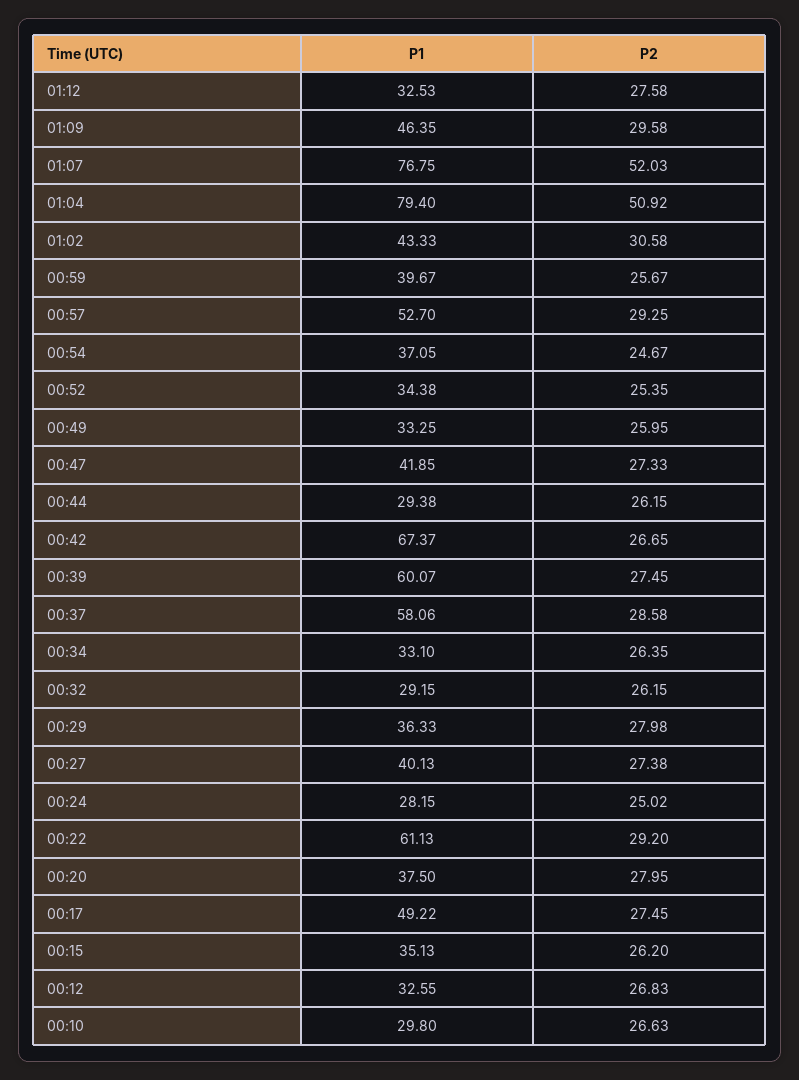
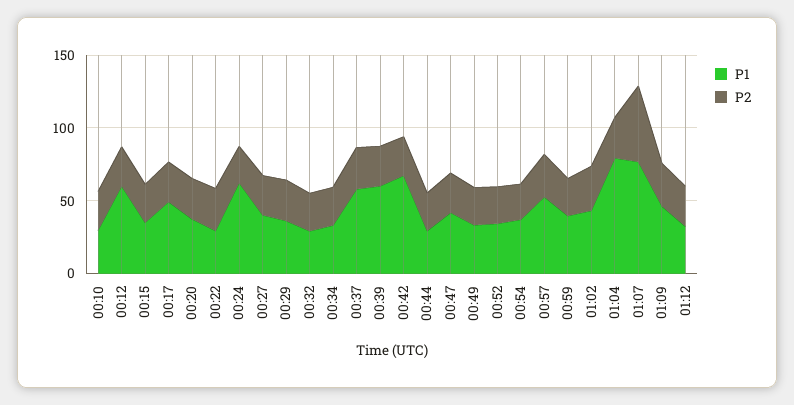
  {
    "P1": {
      "01:12": 32.53,
      "01:09": 46.35,
      "01:07": 76.75,
      "01:04": 79.4,
      "01:02": 43.33,
      "00:59": 39.67,
      "00:57": 52.7,
      "00:54": 37.05,
      "00:52": 34.38,
      "00:49": 33.25,
      "00:47": 41.85,
      "00:44": 29.38,
      "00:42": 67.37,
      "00:39": 60.07,
      "00:37": 58.06,
      "00:34": 33.1,
      "00:32": 29.15,
      "00:29": 36.33,
      "00:27": 40.13,
-     "00:24": 28.15,
+     "00:24": 60,
-     "00:22": 61.13,
+     "00:22": 30,
      "00:20": 37.5,
      "00:17": 49.22,
      "00:15": 35.13,
-     "00:12": 32.55,
+     "00:12": 60,
      "00:10": 29.8
    },
    "P2": {
      "01:12": 27.58,
      "01:09": 29.58,
      "01:07": 52.03,
-     "01:04": 50.92,
+     "01:04": 30,
      "01:02": 30.58,
      "00:59": 25.67,
      "00:57": 29.25,
      "00:54": 24.67,
      "00:52": 25.35,
      "00:49": 25.95,
      "00:47": 27.33,
      "00:44": 26.15,
      "00:42": 26.65,
      "00:39": 27.45,
      "00:37": 28.58,
      "00:34": 26.35,
      "00:32": 26.15,
      "00:29": 27.98,
      "00:27": 27.38,
      "00:24": 25.02,
      "00:22": 29.2,
      "00:20": 27.95,
      "00:17": 27.45,
      "00:15": 26.2,
      "00:12": 26.83,
      "00:10": 26.63
    }
  }

